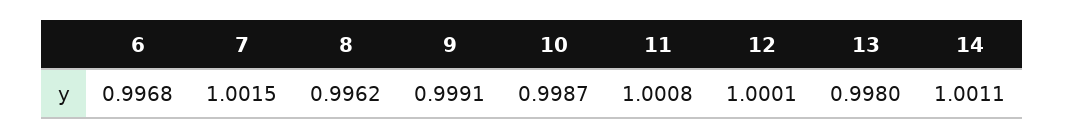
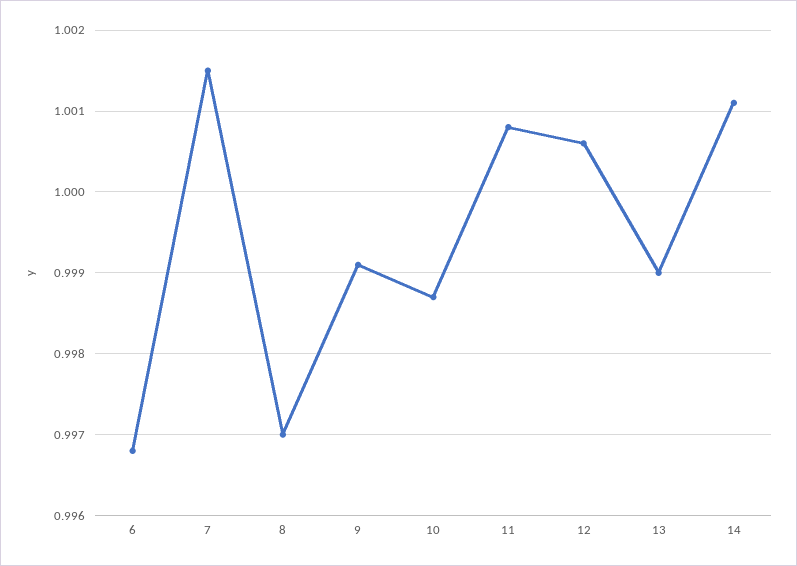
  {
    "6": 0.9968,
    "7": 1.0015,
-   "8": 0.9962,
+   "8": 0.997,
    "9": 0.9991,
    "10": 0.9987,
    "11": 1.0008,
-   "12": 1.0001,
+   "12": 1.0006,
-   "13": 0.998,
+   "13": 0.999,
    "14": 1.0011
  }

